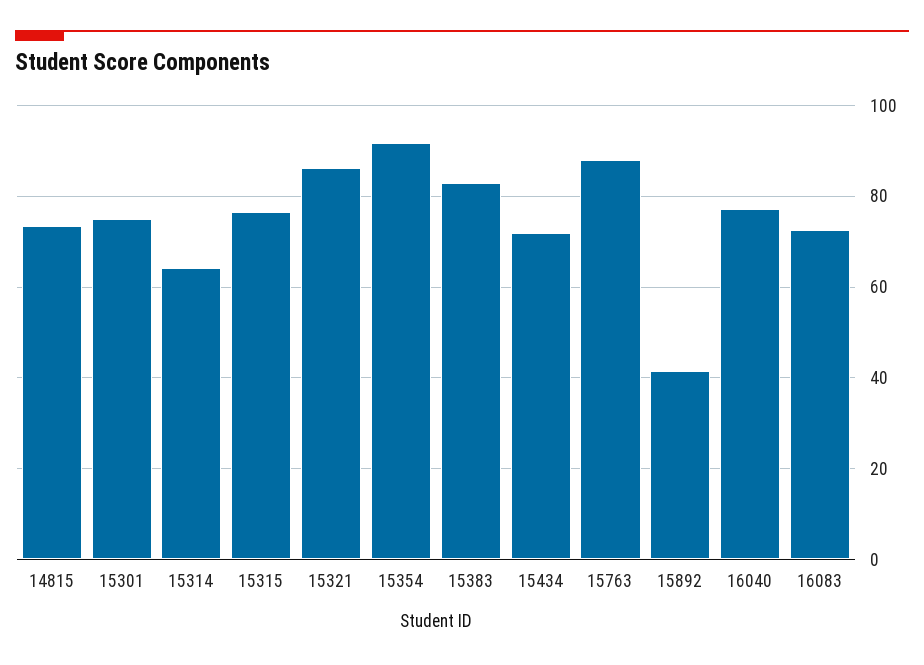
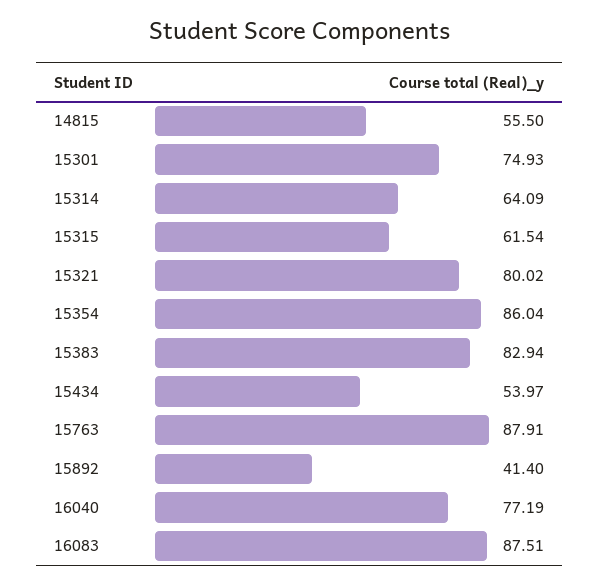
  {
-   "14815": 74,
+   "14815": 55.5,
    "15301": 74.93,
    "15314": 64.09,
-   "15315": 76,
+   "15315": 61.54,
-   "15321": 86,
+   "15321": 80.02,
-   "15354": 92,
+   "15354": 86.04,
    "15383": 82.94,
-   "15434": 72,
+   "15434": 53.97,
    "15763": 87.91,
    "15892": 41.4,
    "16040": 77.19,
-   "16083": 72
+   "16083": 87.51
  }

